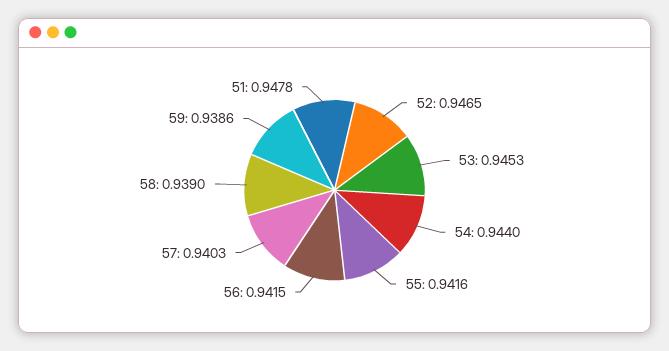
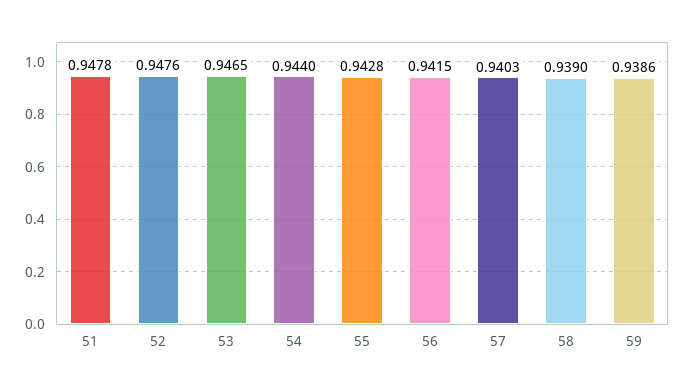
  {
-   "52": 0.9465,
+   "52": 0.9476,
-   "53": 0.9453,
+   "53": 0.9465,
    "54": 0.944,
-   "55": 0.9416,
+   "55": 0.9428,
    "56": 0.9415,
    "57": 0.9403,
    "58": 0.939,
    "59": 0.9386,
    "51": 0.9478
  }

